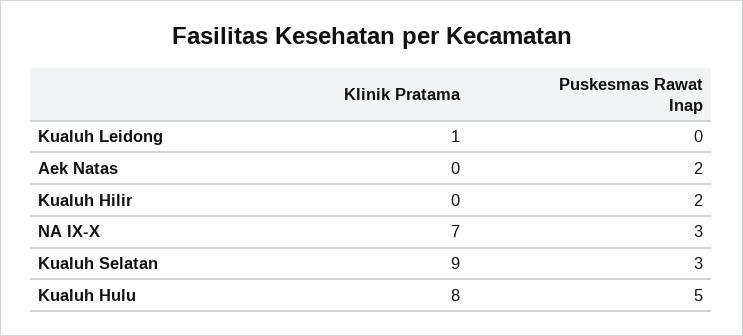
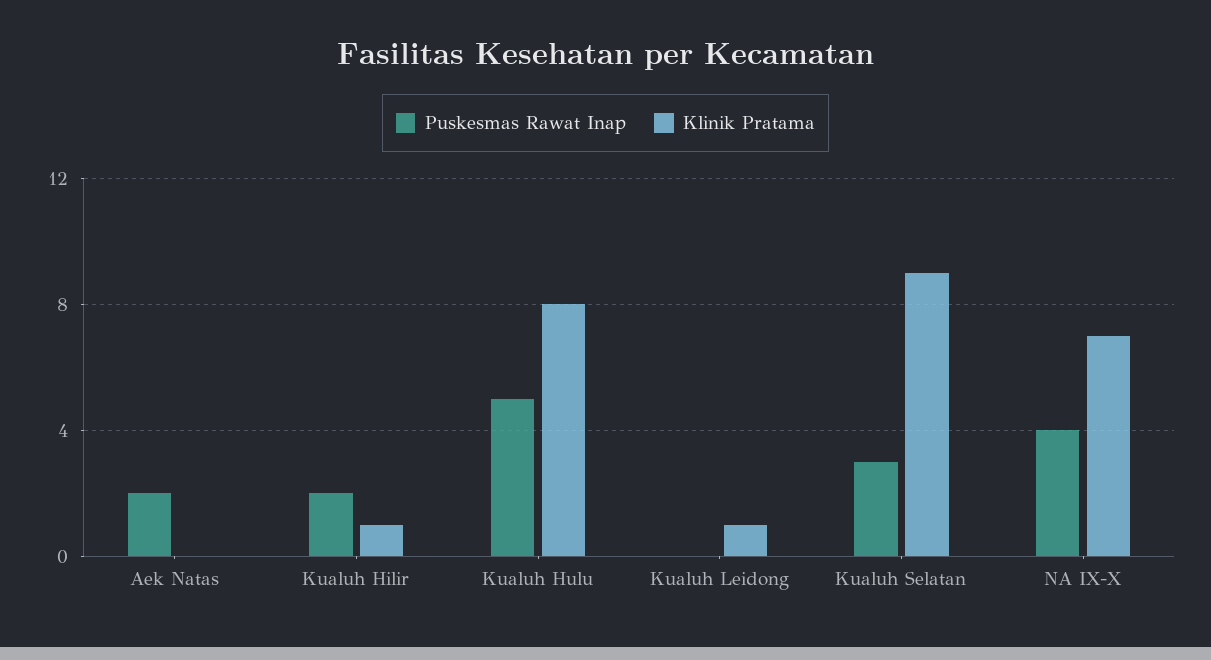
  {
    "Klinik Pratama": {
      "Kualuh Leidong": 1,
      "Aek Natas": 0,
-     "Kualuh Hilir": 0,
+     "Kualuh Hilir": 1,
      "NA IX-X": 7,
      "Kualuh Selatan": 9,
      "Kualuh Hulu": 8
    },
    "Puskesmas Rawat Inap": {
      "Kualuh Leidong": 0,
      "Aek Natas": 2,
      "Kualuh Hilir": 2,
-     "NA IX-X": 3,
+     "NA IX-X": 4,
      "Kualuh Selatan": 3,
      "Kualuh Hulu": 5
    }
  }

